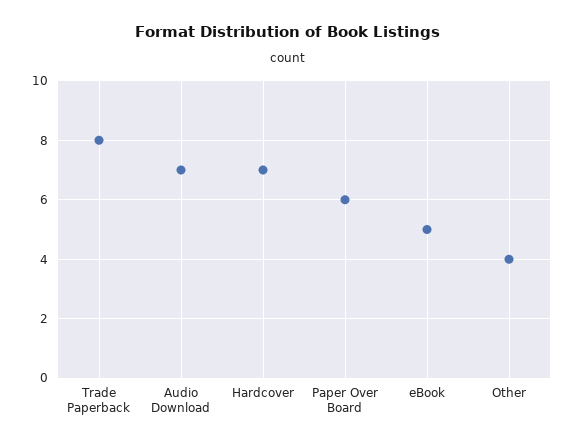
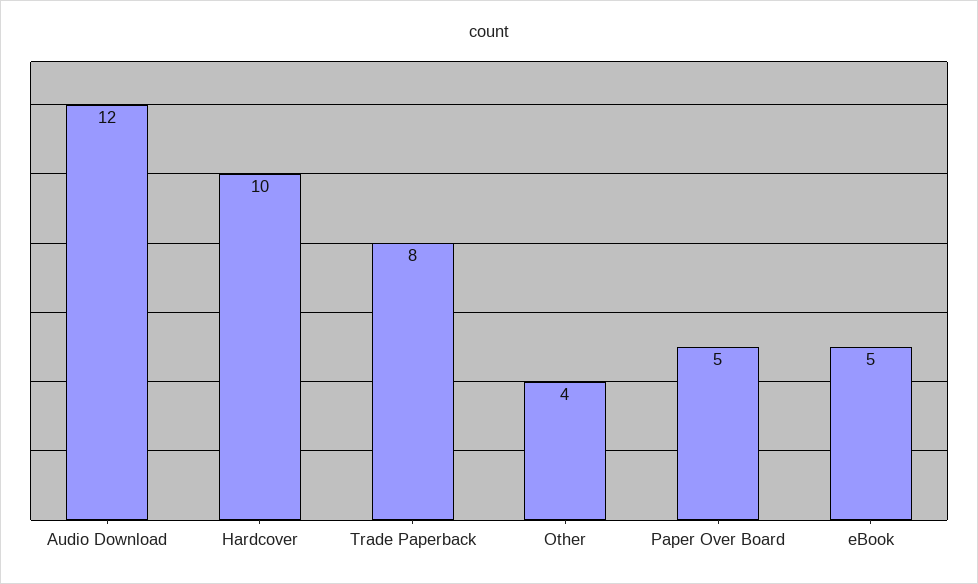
  {
    "Trade Paperback": 8,
-   "Audio Download": 7,
+   "Audio Download": 12,
-   "Hardcover": 7,
+   "Hardcover": 10,
-   "Paper Over Board": 6,
+   "Paper Over Board": 5,
    "eBook": 5,
    "Other": 4
  }

